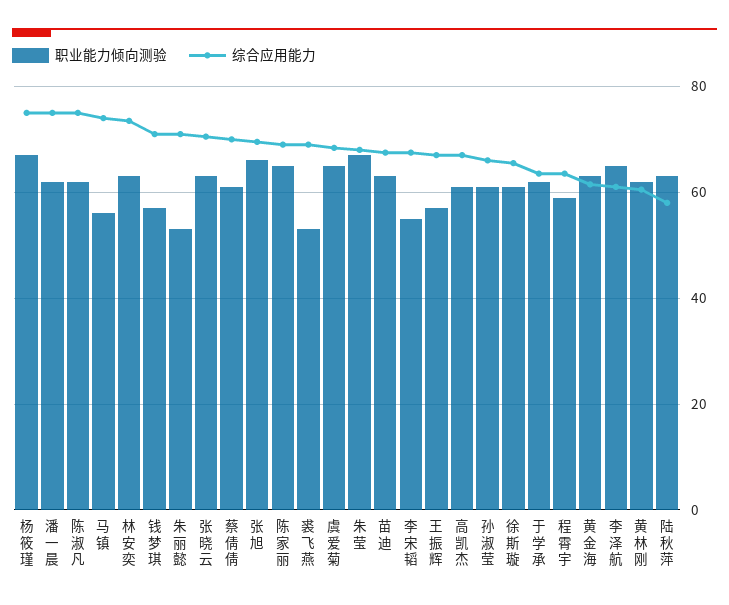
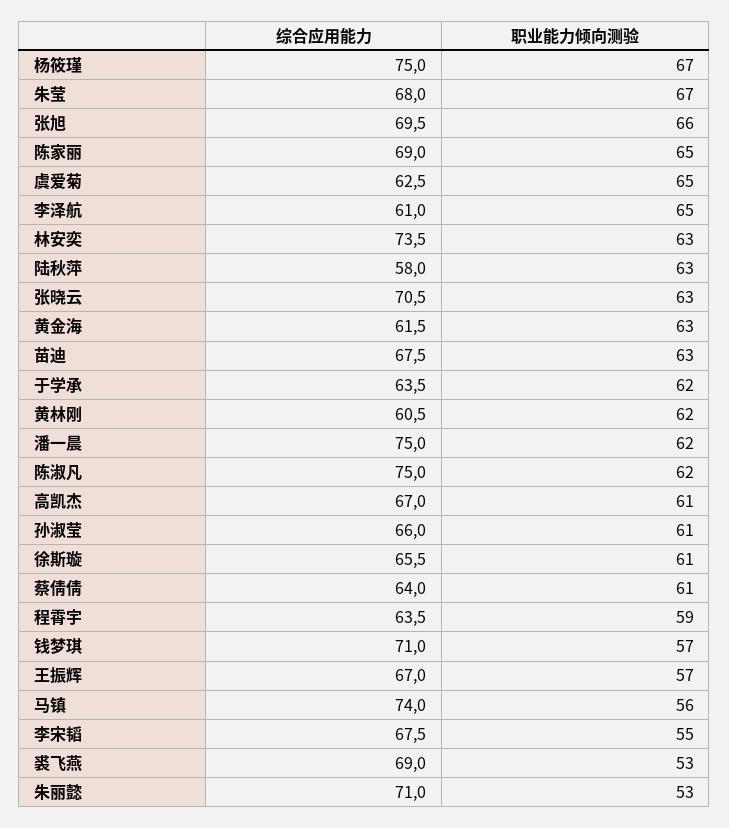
  {
    "职业能力倾向测验": {
      "杨筱瑾": 67,
      "潘一晨": 62,
      "陈淑凡": 62,
      "马镇": 56,
      "林安奕": 63,
      "钱梦琪": 57,
      "朱丽懿": 53,
      "张晓云": 63,
      "蔡倩倩": 61,
      "张旭": 66,
      "陈家丽": 65,
      "裘飞燕": 53,
      "虞爱菊": 65,
      "朱莹": 67,
      "苗迪": 63,
      "李宋韬": 55,
      "王振辉": 57,
      "高凯杰": 61,
      "孙淑莹": 61,
      "徐斯璇": 61,
      "于学承": 62,
      "程霄宇": 59,
      "黄金海": 63,
      "李泽航": 65,
      "黄林刚": 62,
      "陆秋萍": 63
    },
    "综合应用能力": {
      "杨筱瑾": 75,
      "潘一晨": 75,
      "陈淑凡": 75,
      "马镇": 74,
      "林安奕": 73.5,
      "钱梦琪": 71,
      "朱丽懿": 71,
      "张晓云": 70.5,
-     "蔡倩倩": 70,
+     "蔡倩倩": 64,
      "张旭": 69.5,
      "陈家丽": 69,
      "裘飞燕": 69,
-     "虞爱菊": 68,
+     "虞爱菊": 62.5,
      "朱莹": 68,
      "苗迪": 67.5,
      "李宋韬": 67.5,
      "王振辉": 67,
      "高凯杰": 67,
      "孙淑莹": 66,
      "徐斯璇": 65.5,
      "于学承": 63.5,
      "程霄宇": 63.5,
      "黄金海": 61.5,
      "李泽航": 61,
      "黄林刚": 60.5,
      "陆秋萍": 58
    }
  }

